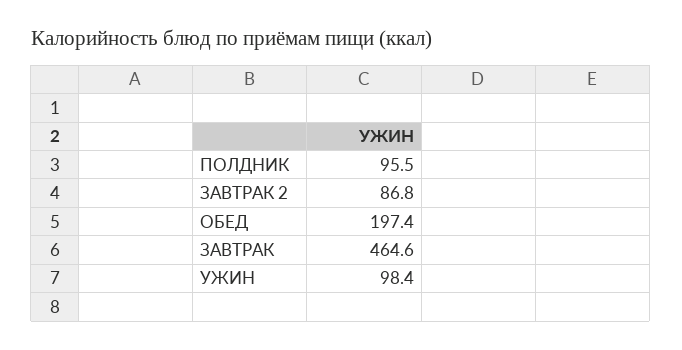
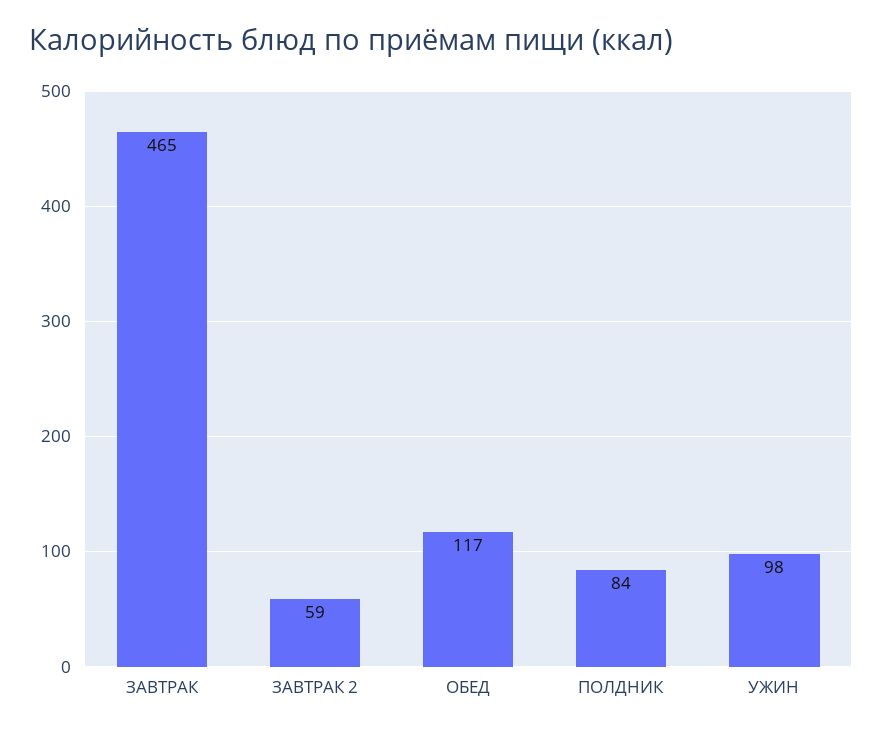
  {
-   "ПОЛДНИК": 95.5,
+   "ПОЛДНИК": 84,
-   "ЗАВТРАК 2": 86.8,
+   "ЗАВТРАК 2": 59,
-   "ОБЕД": 197.4,
+   "ОБЕД": 117,
    "ЗАВТРАК": 464.6,
    "УЖИН": 98.4
  }

